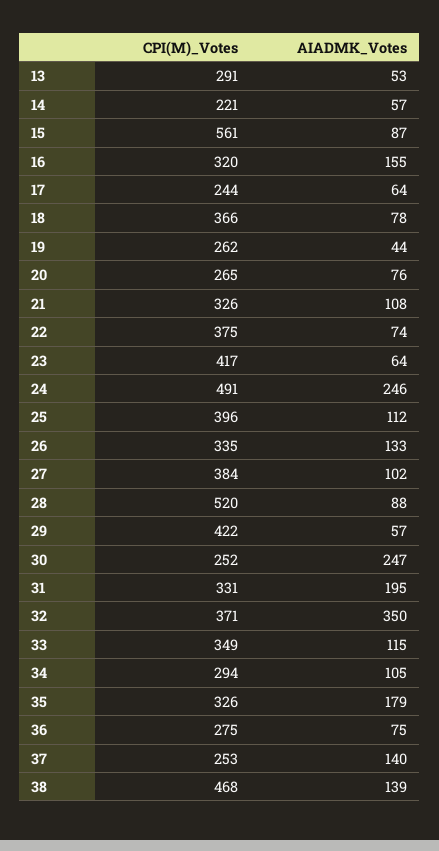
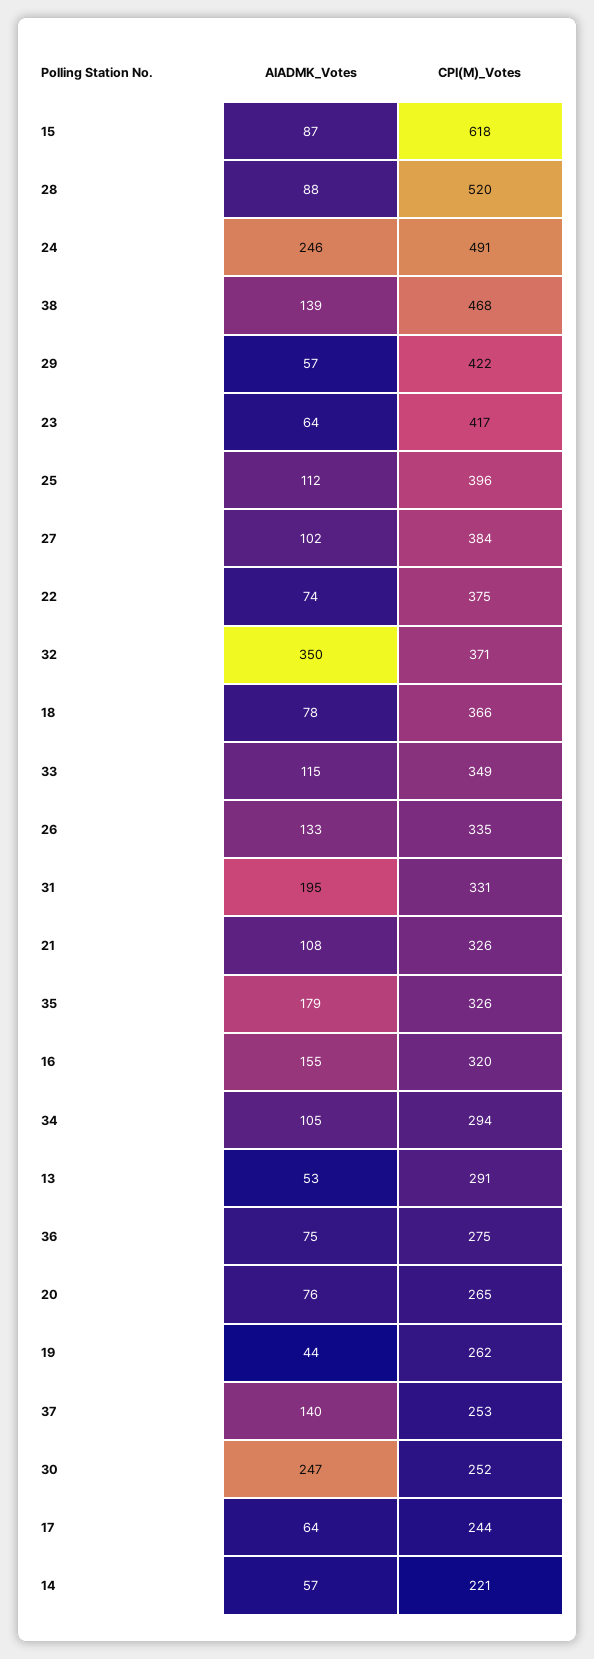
  {
    "CPI(M)_Votes": {
      "13": 291,
      "14": 221,
-     "15": 561,
+     "15": 618,
      "16": 320,
      "17": 244,
      "18": 366,
      "19": 262,
      "20": 265,
      "21": 326,
      "22": 375,
      "23": 417,
      "24": 491,
      "25": 396,
      "26": 335,
      "27": 384,
      "28": 520,
      "29": 422,
      "30": 252,
      "31": 331,
      "32": 371,
      "33": 349,
      "34": 294,
      "35": 326,
      "36": 275,
      "37": 253,
      "38": 468
    },
    "AIADMK_Votes": {
      "13": 53,
      "14": 57,
      "15": 87,
      "16": 155,
      "17": 64,
      "18": 78,
      "19": 44,
      "20": 76,
      "21": 108,
      "22": 74,
      "23": 64,
      "24": 246,
      "25": 112,
      "26": 133,
      "27": 102,
      "28": 88,
      "29": 57,
      "30": 247,
      "31": 195,
      "32": 350,
      "33": 115,
      "34": 105,
      "35": 179,
      "36": 75,
      "37": 140,
      "38": 139
    }
  }

